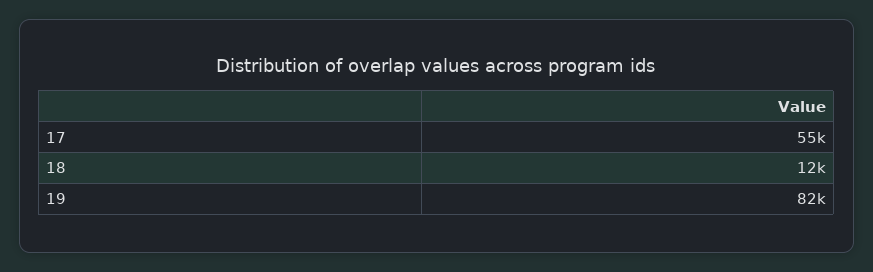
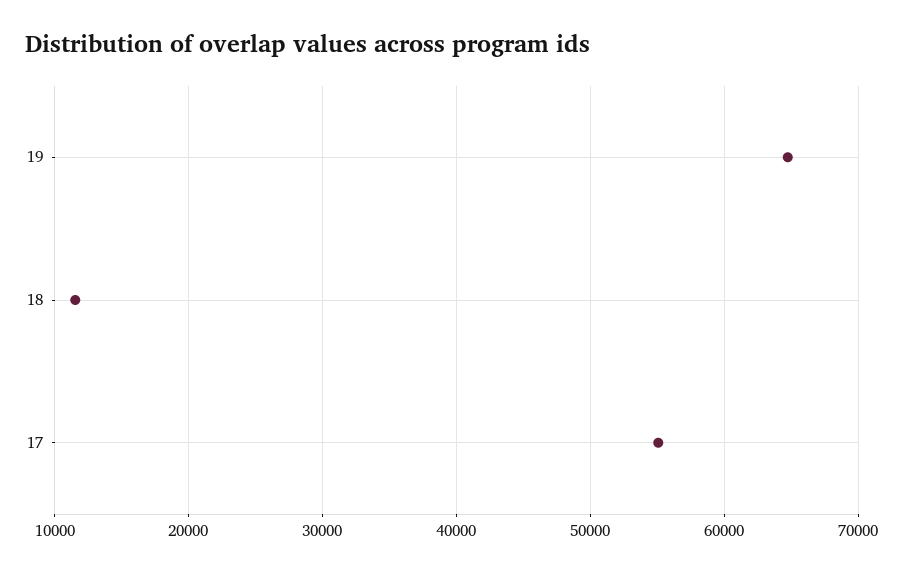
  {
    "17": 55000,
    "18": 12000,
-   "19": 82000
+   "19": 65000
  }

